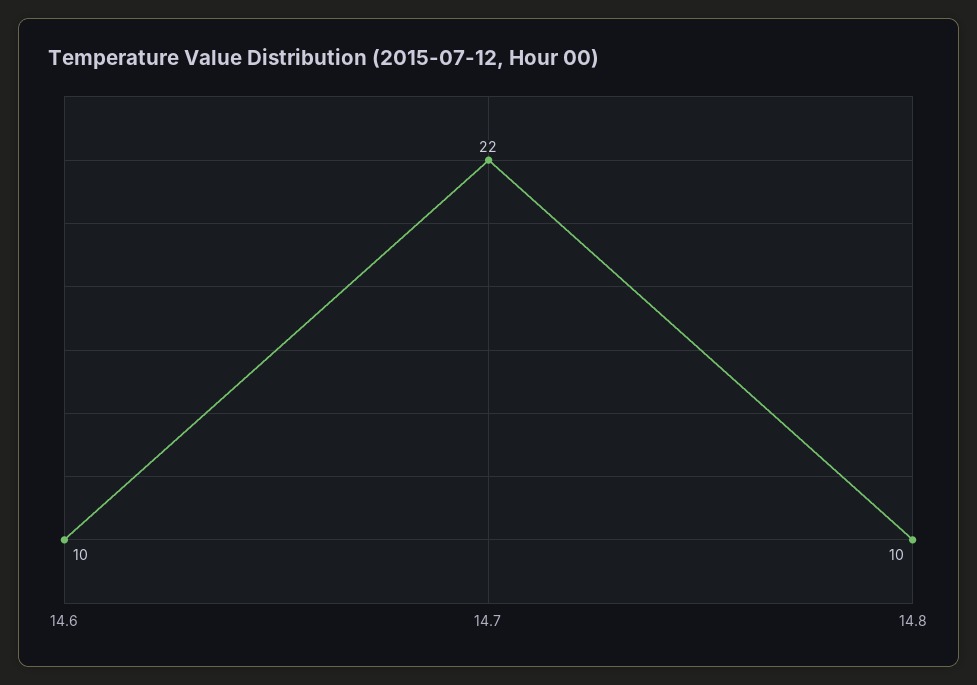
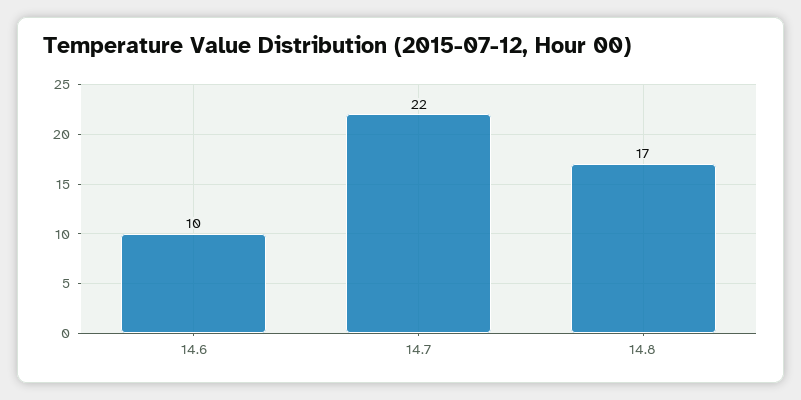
  {
    "14.6": 10,
    "14.7": 22,
-   "14.8": 10
+   "14.8": 17
  }

